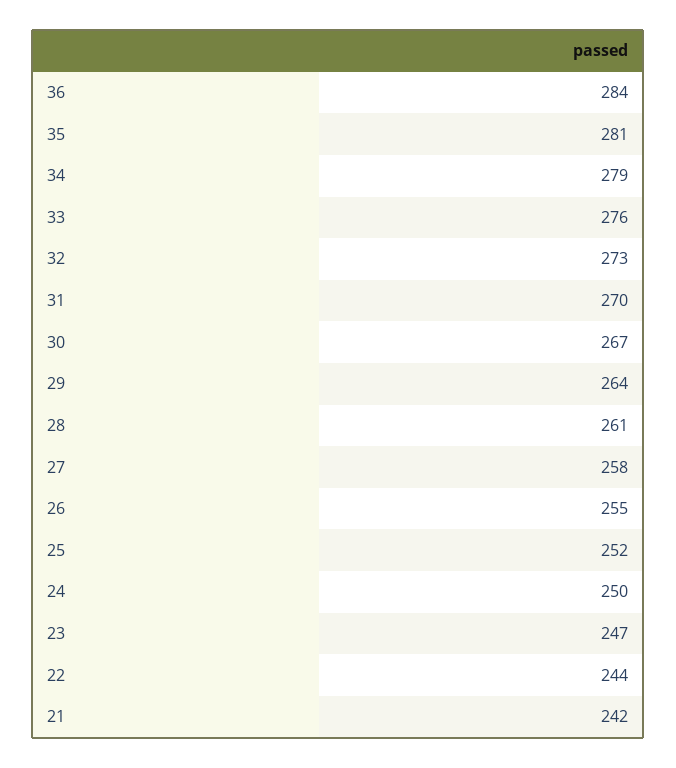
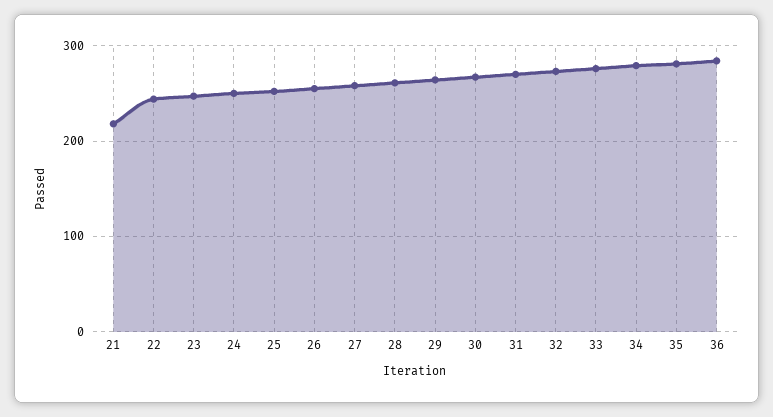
  {
    "36": 284,
    "35": 281,
    "34": 279,
    "33": 276,
    "32": 273,
    "31": 270,
    "30": 267,
    "29": 264,
    "28": 261,
    "27": 258,
    "26": 255,
    "25": 252,
    "24": 250,
    "23": 247,
    "22": 244,
-   "21": 242
+   "21": 220
  }

